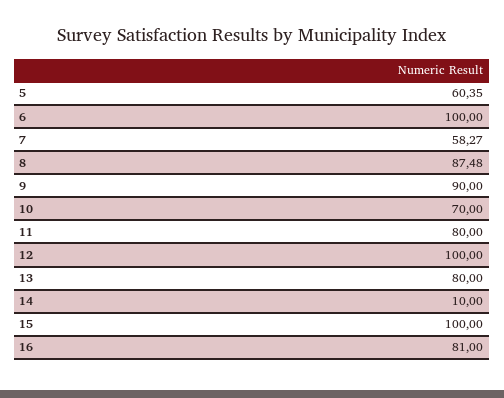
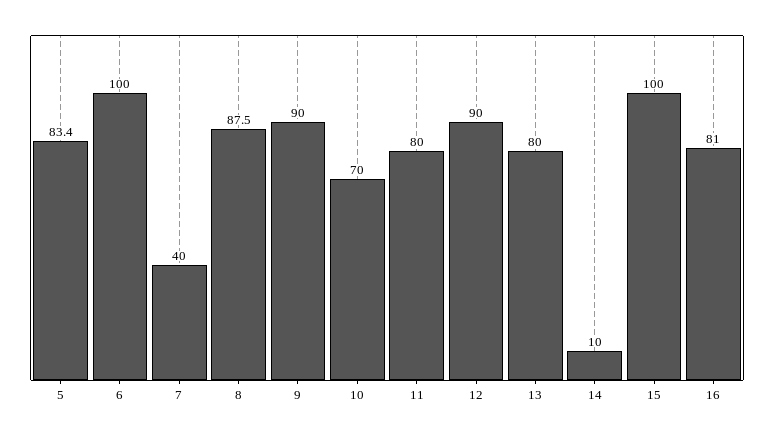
  {
-   "5": 60.35,
+   "5": 83.4,
    "6": 100,
-   "7": 58.27,
+   "7": 40,
    "8": 87.48,
    "9": 90,
    "10": 70,
    "11": 80,
-   "12": 100,
+   "12": 90,
    "13": 80,
    "14": 10,
    "15": 100,
    "16": 81
  }

